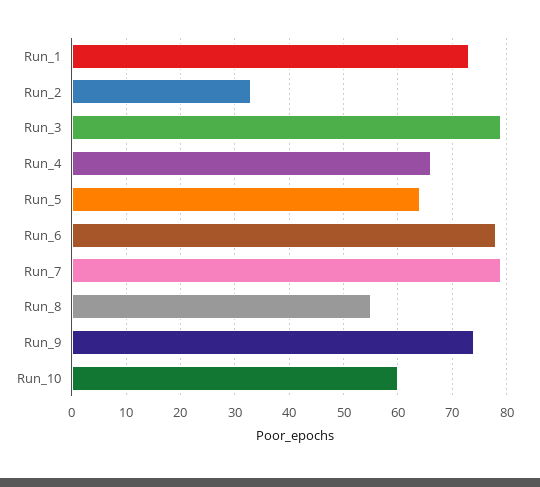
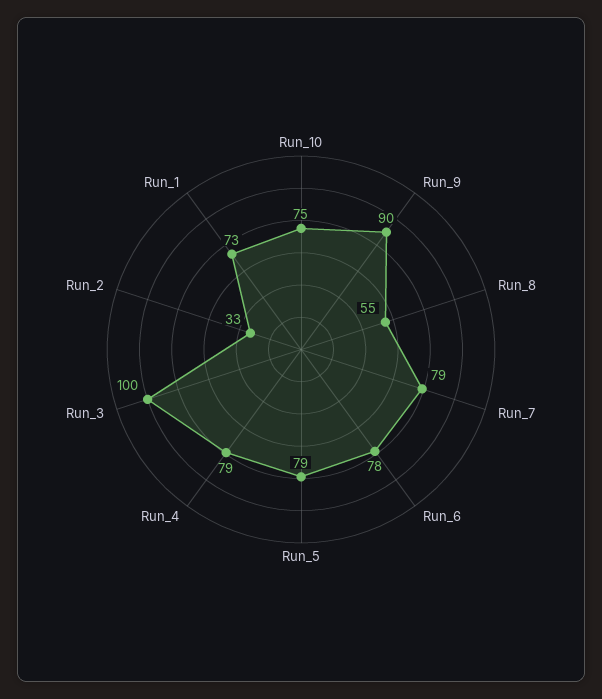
  {
    "Run_1": 73,
    "Run_2": 33,
-   "Run_3": 80,
+   "Run_3": 100,
-   "Run_4": 65,
+   "Run_4": 79,
-   "Run_5": 65,
+   "Run_5": 79,
    "Run_6": 78,
    "Run_7": 79,
    "Run_8": 55,
-   "Run_9": 75,
+   "Run_9": 90,
-   "Run_10": 60
+   "Run_10": 75
  }

